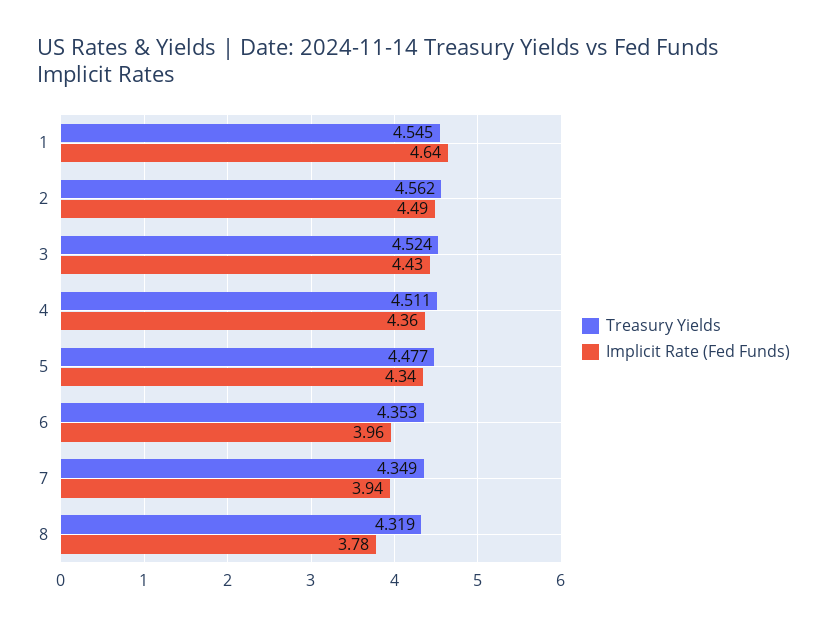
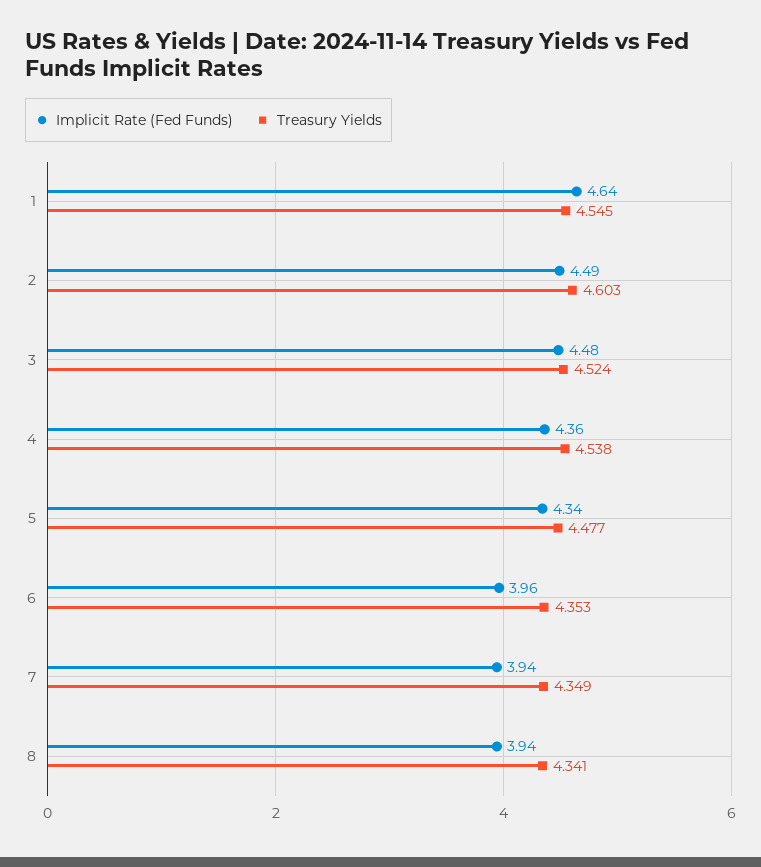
  {
    "Treasury Yields": {
      "1": 4.545,
-     "2": 4.562,
+     "2": 4.603,
      "3": 4.524,
-     "4": 4.511,
+     "4": 4.538,
      "5": 4.477,
      "6": 4.353,
      "7": 4.349,
-     "8": 4.319
+     "8": 4.341
    },
    "Implicit Rate (Fed Funds)": {
      "1": 4.64,
      "2": 4.49,
-     "3": 4.43,
+     "3": 4.48,
      "4": 4.36,
      "5": 4.34,
      "6": 3.96,
      "7": 3.94,
-     "8": 3.78
+     "8": 3.94
    }
  }

